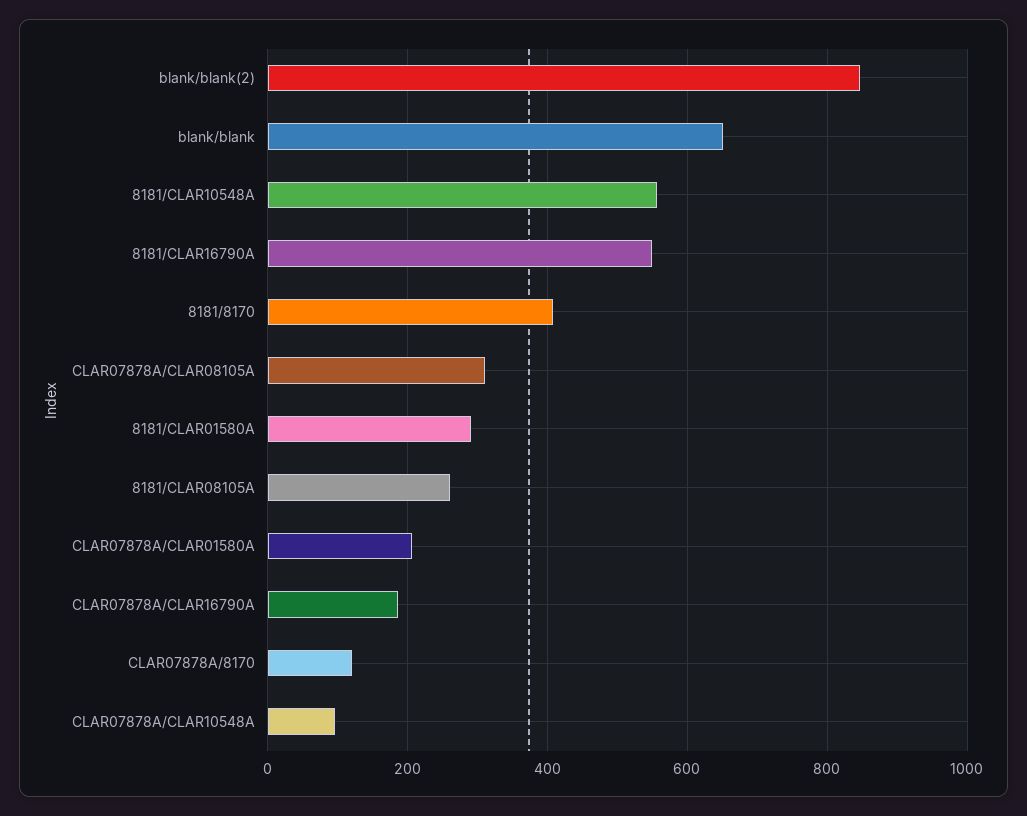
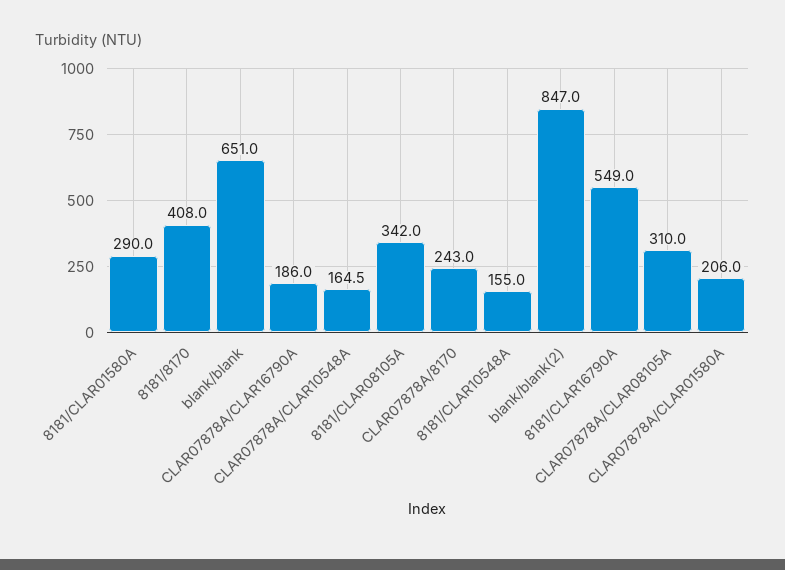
  {
    "blank/blank(2)": 847,
    "blank/blank": 651,
-   "8181/CLAR10548A": 560,
+   "8181/CLAR10548A": 155,
    "8181/CLAR16790A": 549,
    "8181/8170": 408,
    "CLAR07878A/CLAR08105A": 310,
    "8181/CLAR01580A": 290,
-   "8181/CLAR08105A": 260,
+   "8181/CLAR08105A": 342,
    "CLAR07878A/CLAR01580A": 206,
    "CLAR07878A/CLAR16790A": 186,
-   "CLAR07878A/8170": 120,
+   "CLAR07878A/8170": 243,
-   "CLAR07878A/CLAR10548A": 100
+   "CLAR07878A/CLAR10548A": 164.5
  }

